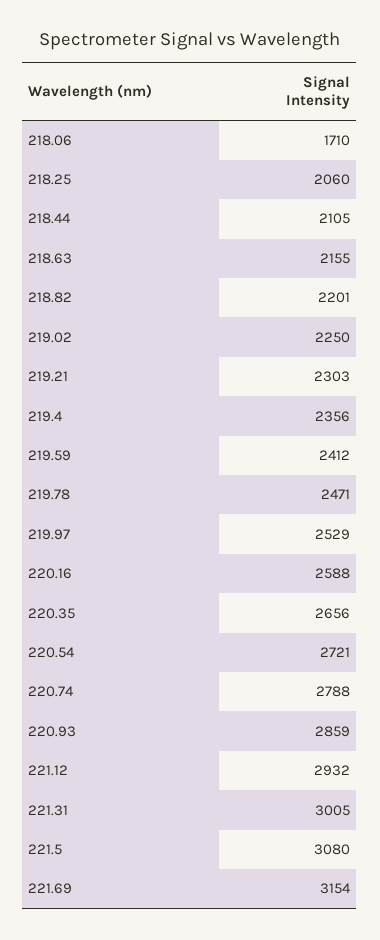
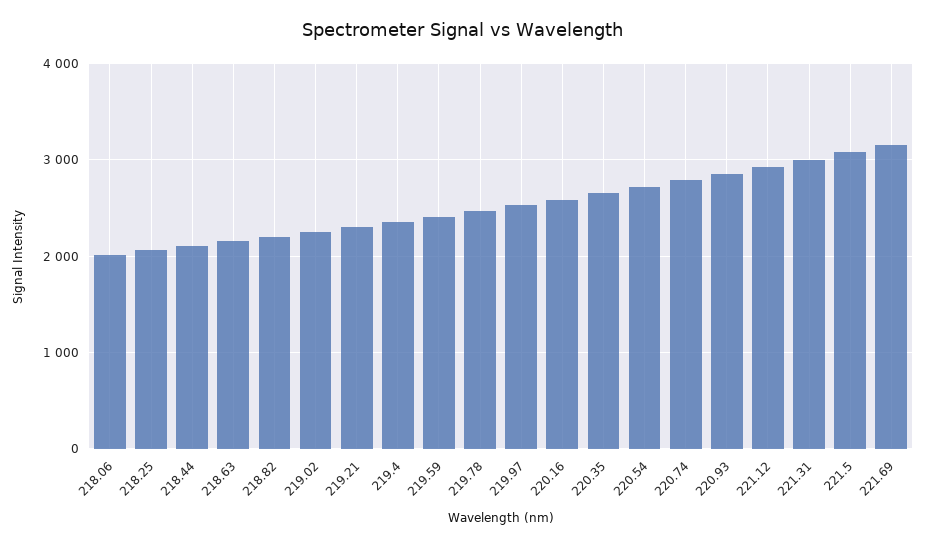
  {
-   "218.06": 1710,
+   "218.06": 2000,
    "218.25": 2060,
    "218.44": 2105,
    "218.63": 2155,
    "218.82": 2201,
    "219.02": 2250,
    "219.21": 2303,
    "219.4": 2356,
    "219.59": 2412,
    "219.78": 2471,
    "219.97": 2529,
    "220.16": 2588,
    "220.35": 2656,
    "220.54": 2721,
    "220.74": 2788,
    "220.93": 2859,
    "221.12": 2932,
    "221.31": 3005,
    "221.5": 3080,
    "221.69": 3154
  }

